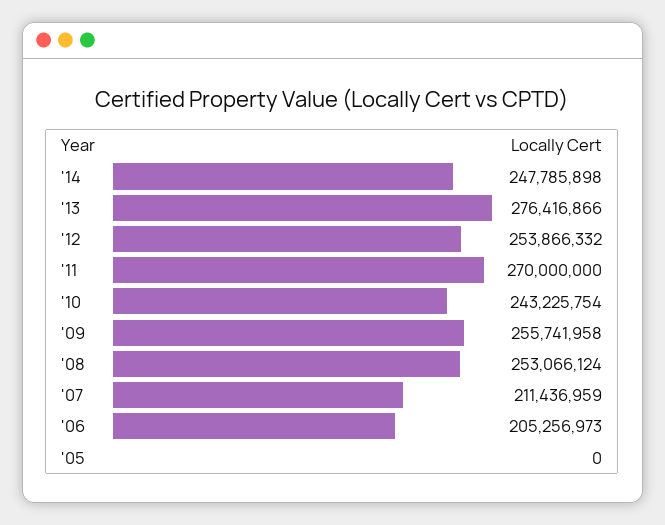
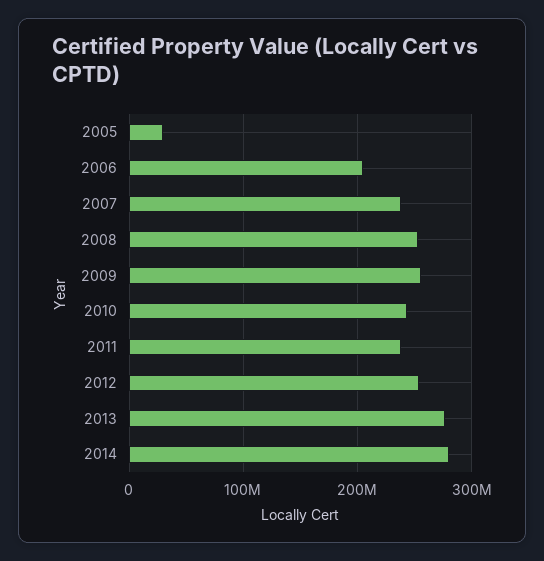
  {
-   "'14": 247785898,
+   "'14": 280000000,
    "'13": 276416866,
    "'12": 253866332,
-   "'11": 270000000,
+   "'11": 240000000,
    "'10": 243225754,
    "'09": 255741958,
    "'08": 253066124,
-   "'07": 211436959,
+   "'07": 240000000,
    "'06": 205256973,
-   "'05": 0
+   "'05": 30000000
  }

